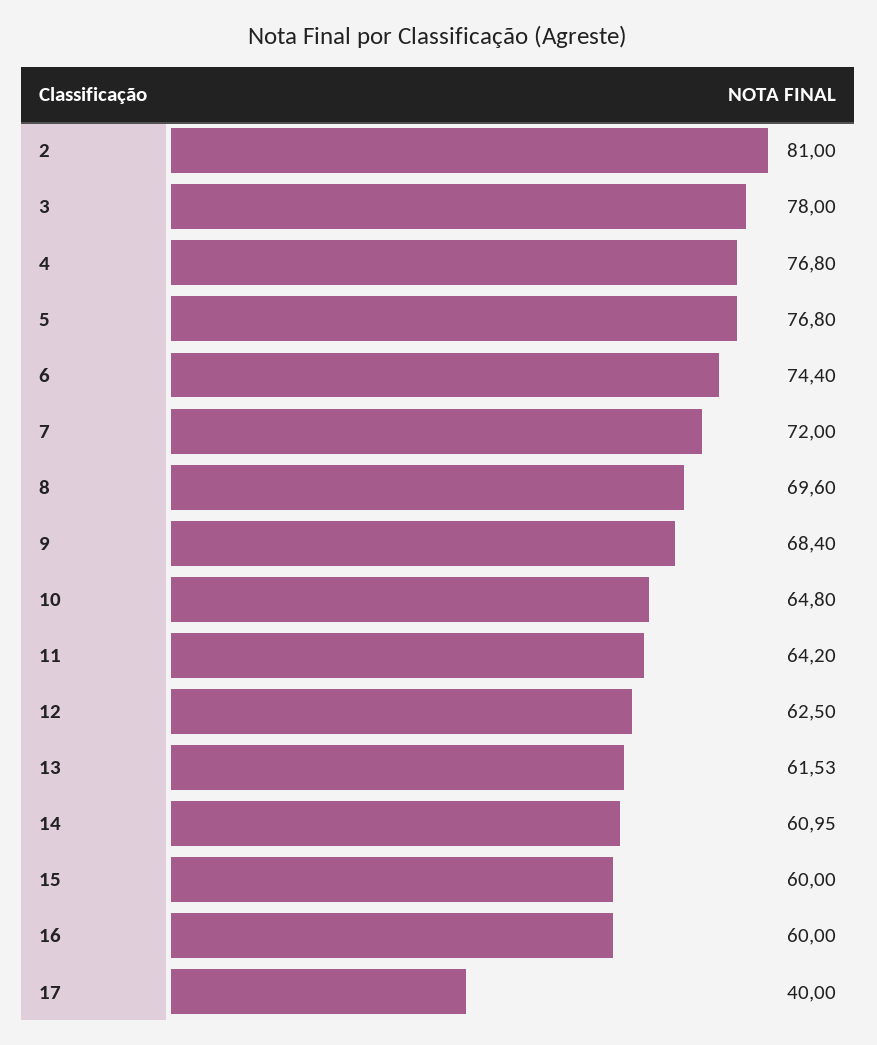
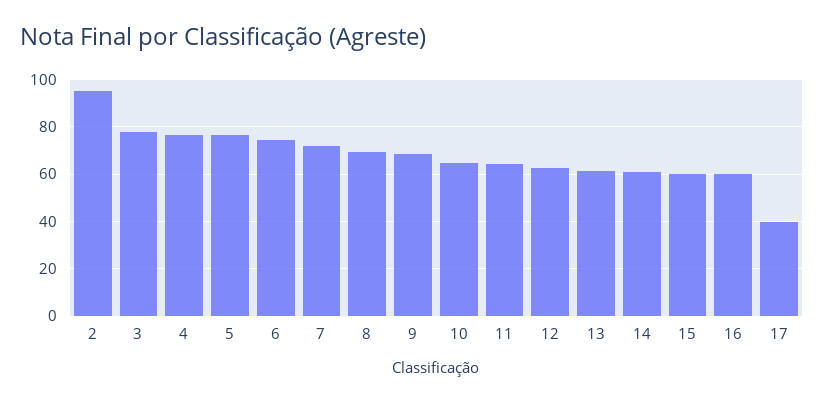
  {
-   "2": 81,
+   "2": 95,
    "3": 78,
    "4": 76.8,
    "5": 76.8,
    "6": 74.4,
    "7": 72,
    "8": 69.6,
    "9": 68.4,
    "10": 64.8,
    "11": 64.2,
    "12": 62.5,
    "13": 61.53,
    "14": 60.95,
    "15": 60,
    "16": 60,
    "17": 40
  }

